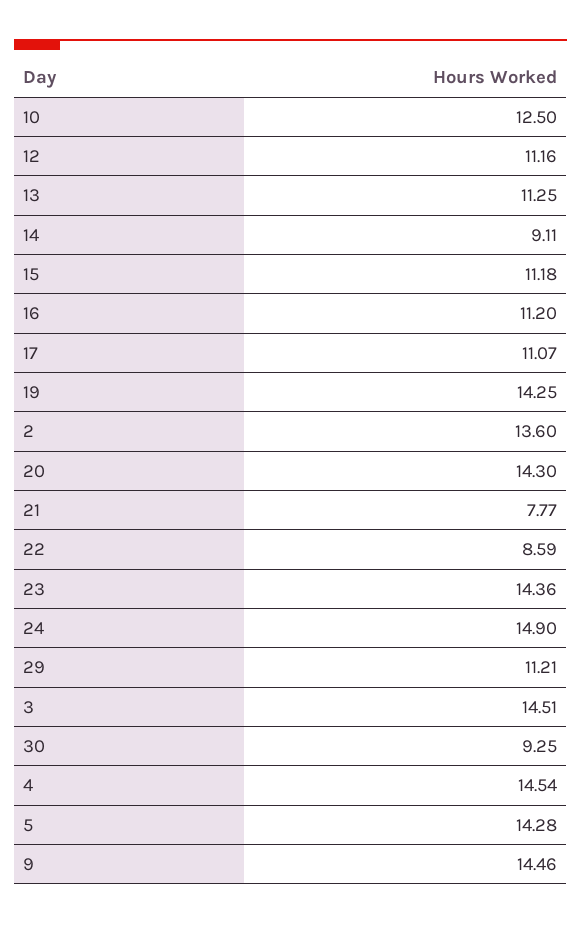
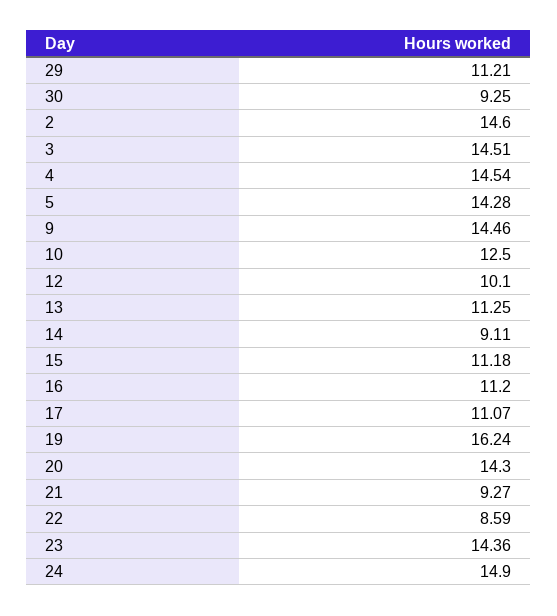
  {
    "10": 12.5,
-   "12": 11.16,
+   "12": 10.1,
    "13": 11.25,
    "14": 9.11,
    "15": 11.18,
    "16": 11.2,
    "17": 11.07,
-   "19": 14.25,
+   "19": 16.24,
-   "2": 13.6,
+   "2": 14.6,
    "20": 14.3,
-   "21": 7.77,
+   "21": 9.27,
    "22": 8.59,
    "23": 14.36,
    "24": 14.9,
    "29": 11.21,
    "3": 14.51,
    "30": 9.25,
    "4": 14.54,
    "5": 14.28,
    "9": 14.46
  }

